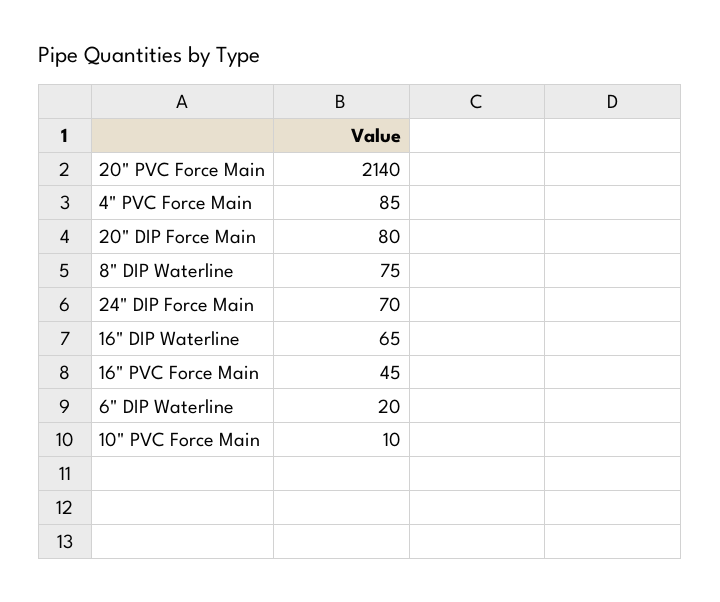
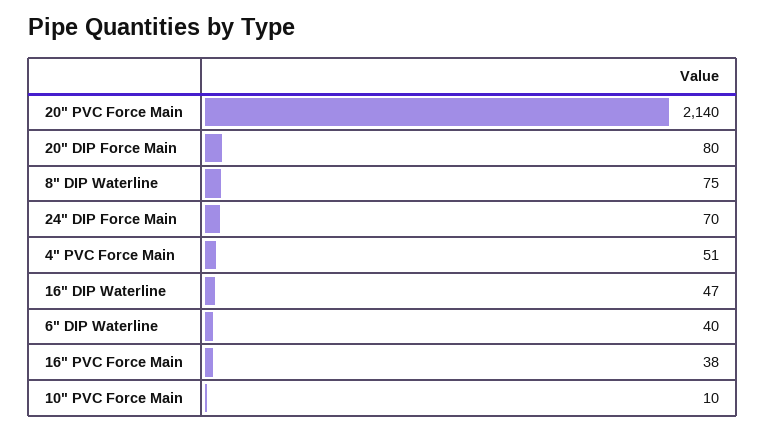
  {
    "20\" PVC Force Main": 2140,
-   "4\" PVC Force Main": 85,
+   "4\" PVC Force Main": 51,
    "20\" DIP Force Main": 80,
    "8\" DIP Waterline": 75,
    "24\" DIP Force Main": 70,
-   "16\" DIP Waterline": 65,
+   "16\" DIP Waterline": 47,
-   "16\" PVC Force Main": 45,
+   "16\" PVC Force Main": 38,
-   "6\" DIP Waterline": 20,
+   "6\" DIP Waterline": 40,
    "10\" PVC Force Main": 10
  }

